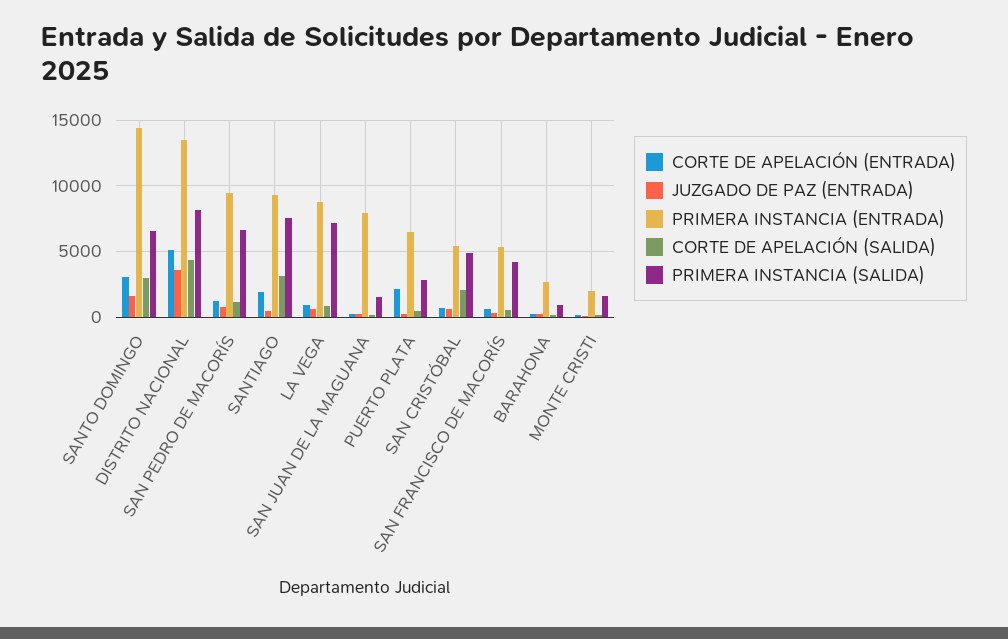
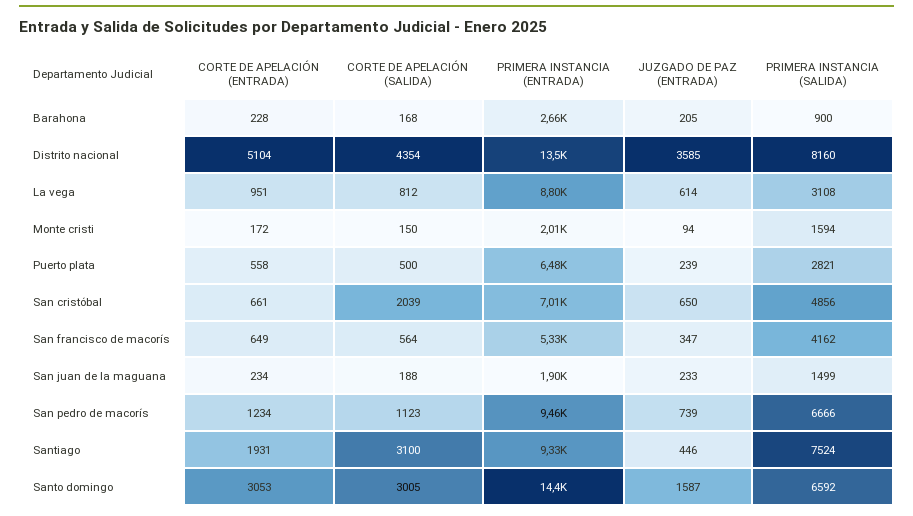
  {
    "CORTE DE APELACIÓN (ENTRADA)": {
      "SANTO DOMINGO": 3053,
      "DISTRITO NACIONAL": 5104,
      "SAN PEDRO DE MACORÍS": 1234,
      "SANTIAGO": 1931,
      "LA VEGA": 951,
      "SAN JUAN DE LA MAGUANA": 234,
-     "PUERTO PLATA": 2000,
+     "PUERTO PLATA": 558,
      "SAN CRISTÓBAL": 661,
      "SAN FRANCISCO DE MACORÍS": 649,
      "BARAHONA": 228,
      "MONTE CRISTI": 172
    },
    "JUZGADO DE PAZ (ENTRADA)": {
      "SANTO DOMINGO": 1587,
      "DISTRITO NACIONAL": 3585,
      "SAN PEDRO DE MACORÍS": 739,
      "SANTIAGO": 446,
      "LA VEGA": 614,
      "SAN JUAN DE LA MAGUANA": 233,
      "PUERTO PLATA": 239,
      "SAN CRISTÓBAL": 650,
      "SAN FRANCISCO DE MACORÍS": 347,
      "BARAHONA": 205,
      "MONTE CRISTI": 94
    },
    "PRIMERA INSTANCIA (ENTRADA)": {
      "SANTO DOMINGO": 14400,
      "DISTRITO NACIONAL": 13500,
      "SAN PEDRO DE MACORÍS": 9460,
      "SANTIAGO": 9330,
      "LA VEGA": 8800,
-     "SAN JUAN DE LA MAGUANA": 8000,
+     "SAN JUAN DE LA MAGUANA": 1900,
      "PUERTO PLATA": 6480,
-     "SAN CRISTÓBAL": 5500,
+     "SAN CRISTÓBAL": 7010,
      "SAN FRANCISCO DE MACORÍS": 5330,
      "BARAHONA": 2660,
      "MONTE CRISTI": 2010
    },
    "CORTE DE APELACIÓN (SALIDA)": {
      "SANTO DOMINGO": 3005,
      "DISTRITO NACIONAL": 4354,
      "SAN PEDRO DE MACORÍS": 1123,
      "SANTIAGO": 3100,
      "LA VEGA": 812,
      "SAN JUAN DE LA MAGUANA": 188,
      "PUERTO PLATA": 500,
      "SAN CRISTÓBAL": 2039,
      "SAN FRANCISCO DE MACORÍS": 564,
      "BARAHONA": 168,
      "MONTE CRISTI": 150
    },
    "PRIMERA INSTANCIA (SALIDA)": {
      "SANTO DOMINGO": 6592,
      "DISTRITO NACIONAL": 8160,
      "SAN PEDRO DE MACORÍS": 6666,
      "SANTIAGO": 7524,
-     "LA VEGA": 7000,
+     "LA VEGA": 3108,
      "SAN JUAN DE LA MAGUANA": 1499,
      "PUERTO PLATA": 2821,
      "SAN CRISTÓBAL": 4856,
      "SAN FRANCISCO DE MACORÍS": 4162,
      "BARAHONA": 900,
      "MONTE CRISTI": 1594
    }
  }

